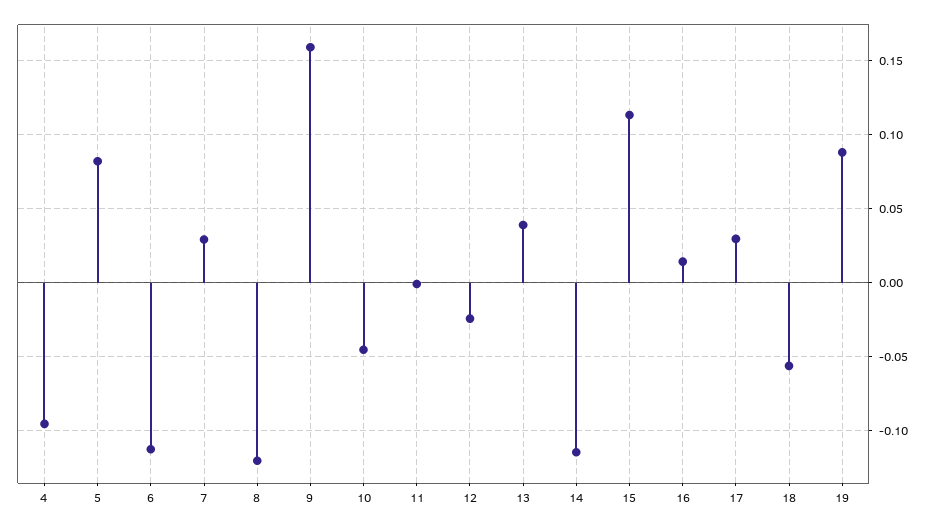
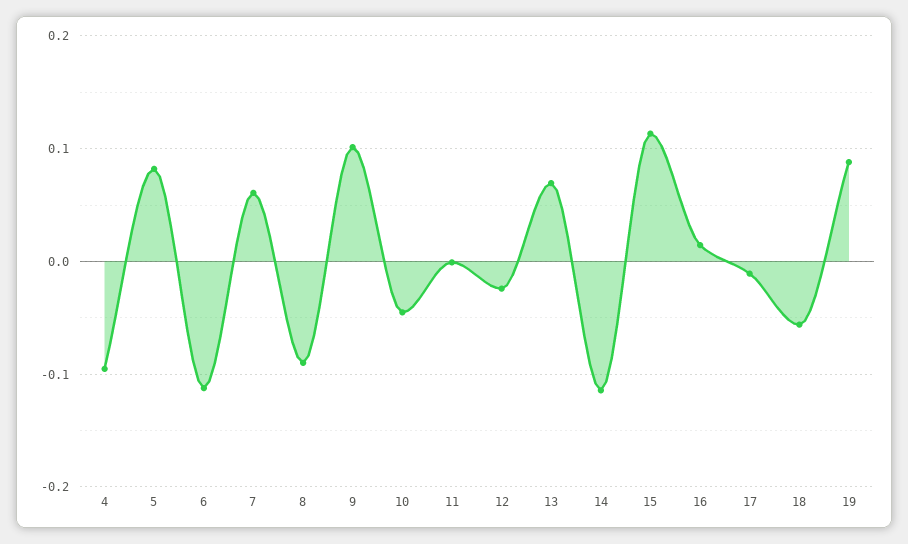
  {
    "4": -0.095,
    "5": 0.08,
    "6": -0.11,
-   "7": 0.03,
+   "7": 0.06,
-   "8": -0.12,
+   "8": -0.09,
-   "9": 0.16,
+   "9": 0.1,
    "10": -0.045,
    "11": 0,
    "12": -0.025,
-   "13": 0.04,
+   "13": 0.07,
    "14": -0.115,
    "15": 0.115,
    "16": 0.015,
-   "17": 0.03,
+   "17": -0.01,
    "18": -0.055,
    "19": 0.09
  }

